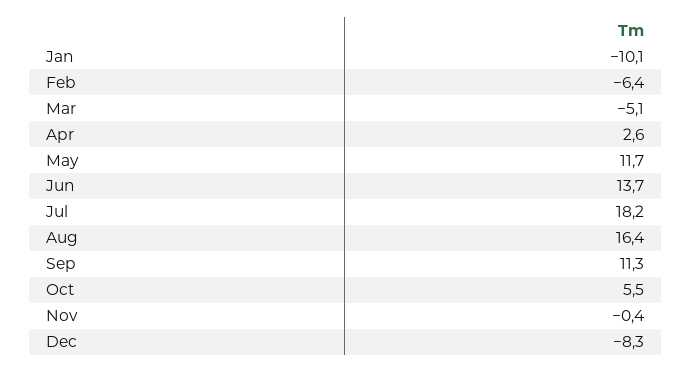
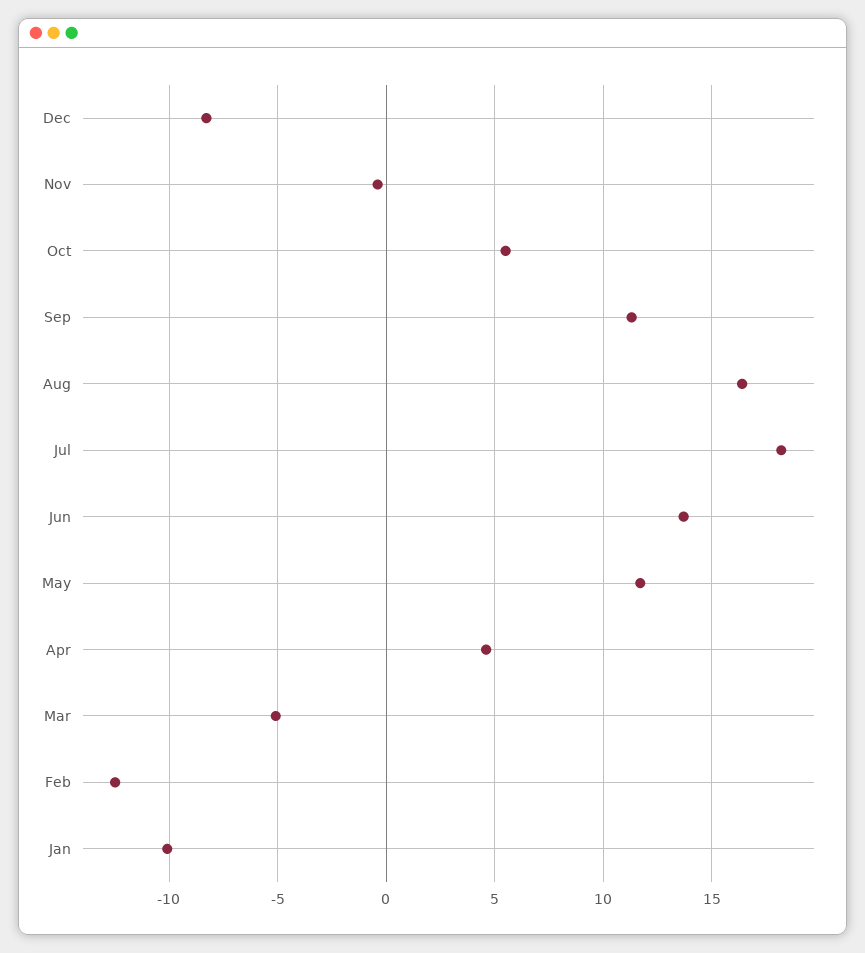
  {
    "Jan": -10.1,
-   "Feb": -6.4,
+   "Feb": -12.5,
    "Mar": -5.1,
-   "Apr": 2.6,
+   "Apr": 4.5,
    "May": 11.7,
    "Jun": 13.7,
    "Jul": 18.2,
    "Aug": 16.4,
    "Sep": 11.3,
    "Oct": 5.5,
    "Nov": -0.4,
    "Dec": -8.3
  }

